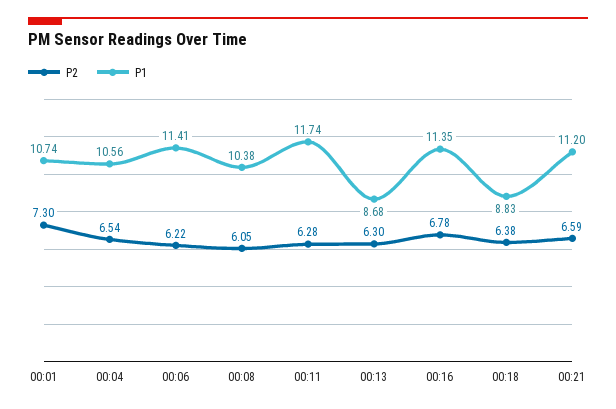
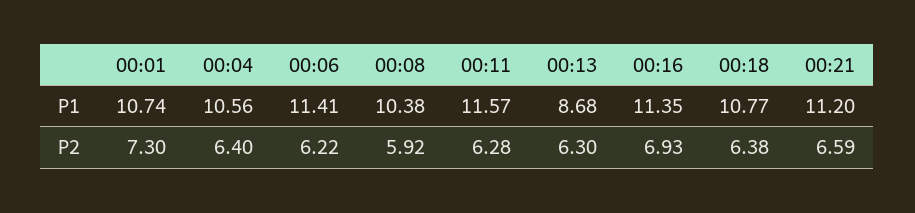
  {
    "P2": {
      "00:01": 7.3,
-     "00:04": 6.54,
+     "00:04": 6.4,
      "00:06": 6.22,
-     "00:08": 6.05,
+     "00:08": 5.92,
      "00:11": 6.28,
      "00:13": 6.3,
-     "00:16": 6.78,
+     "00:16": 6.93,
      "00:18": 6.38,
      "00:21": 6.59
    },
    "P1": {
      "00:01": 10.74,
      "00:04": 10.56,
      "00:06": 11.41,
      "00:08": 10.38,
-     "00:11": 11.74,
+     "00:11": 11.57,
      "00:13": 8.68,
      "00:16": 11.35,
-     "00:18": 8.83,
+     "00:18": 10.77,
      "00:21": 11.2
    }
  }

